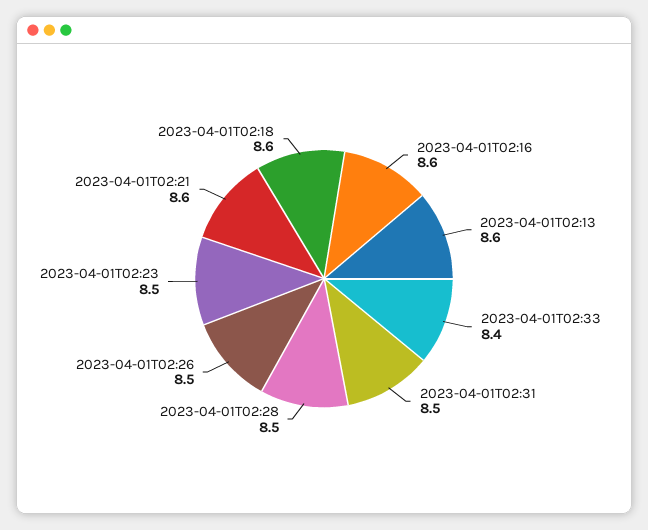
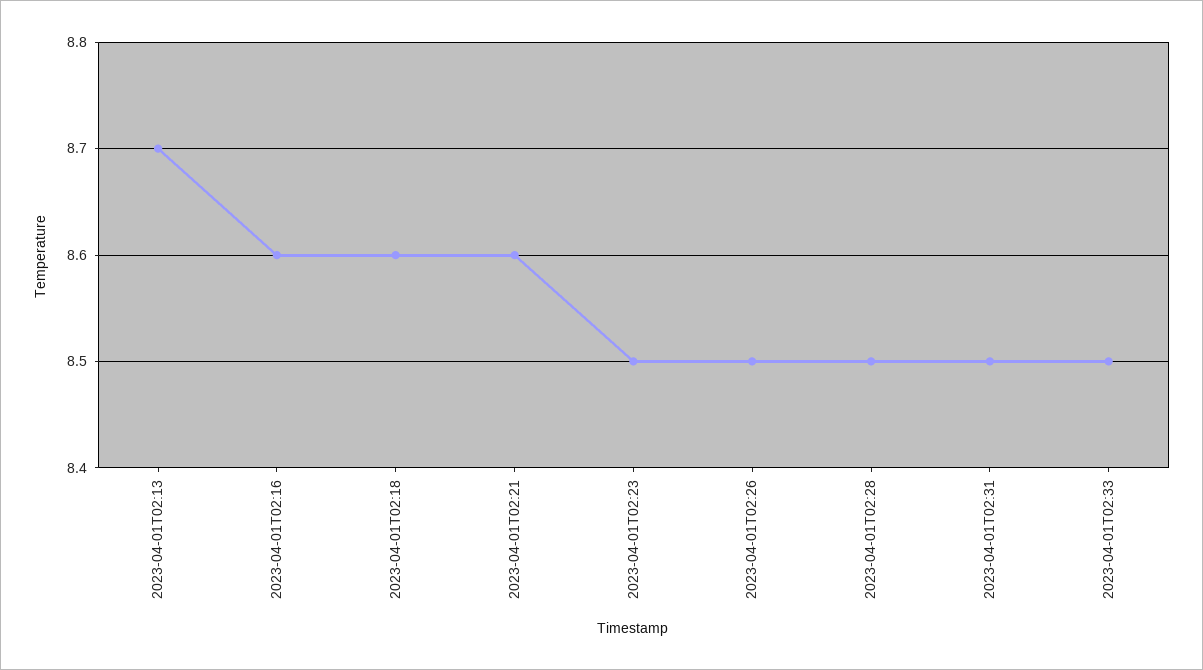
  {
    "2023-04-01T02:16": 8.6,
-   "2023-04-01T02:13": 8.6,
+   "2023-04-01T02:13": 8.7,
-   "2023-04-01T02:33": 8.4,
+   "2023-04-01T02:33": 8.5,
    "2023-04-01T02:31": 8.5,
    "2023-04-01T02:28": 8.5,
    "2023-04-01T02:26": 8.5,
    "2023-04-01T02:23": 8.5,
    "2023-04-01T02:21": 8.6,
    "2023-04-01T02:18": 8.6
  }

